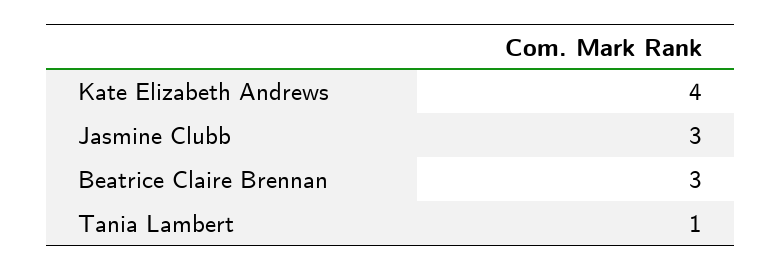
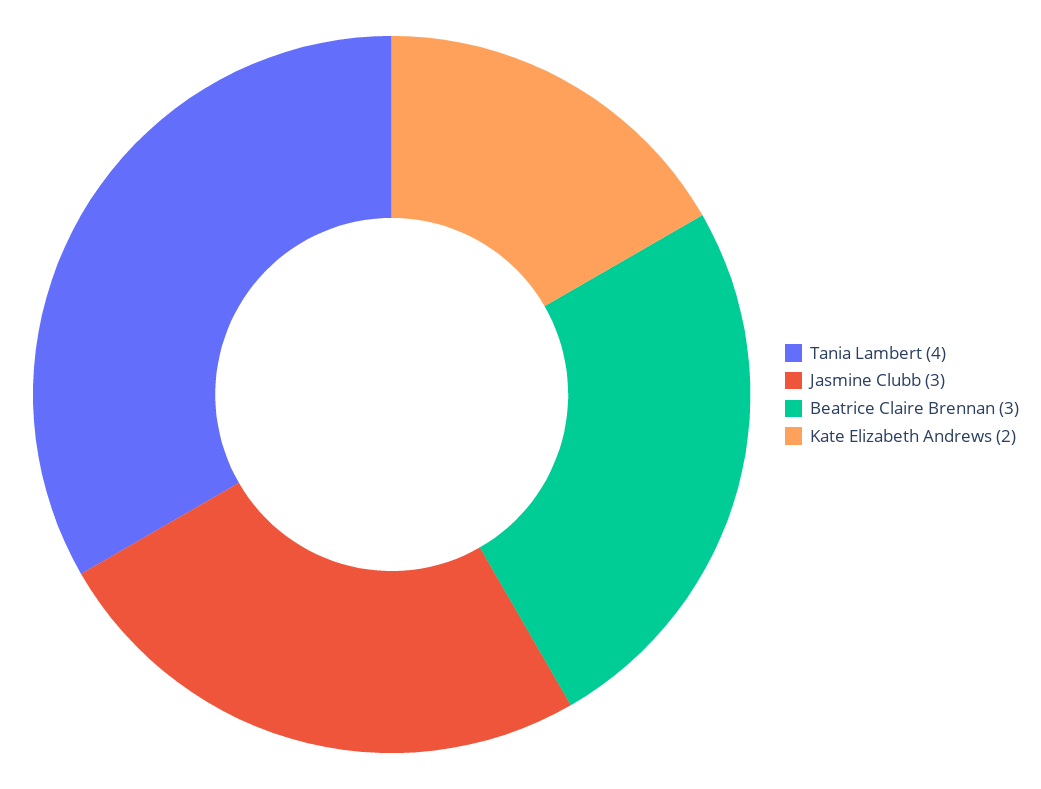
  {
-   "Kate Elizabeth Andrews": 4,
+   "Kate Elizabeth Andrews": 2,
    "Jasmine Clubb": 3,
    "Beatrice Claire Brennan": 3,
-   "Tania Lambert": 1
+   "Tania Lambert": 4
  }

